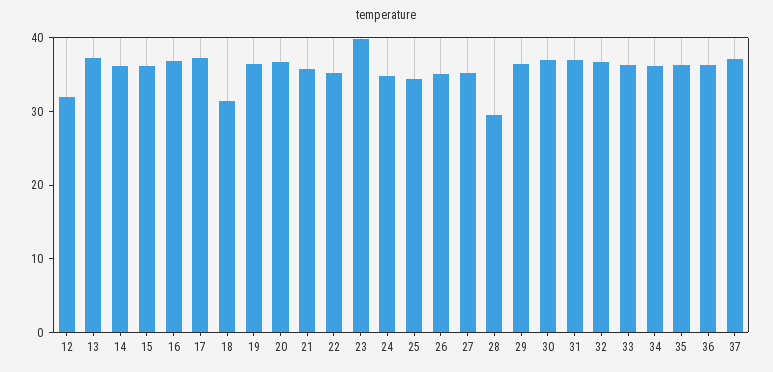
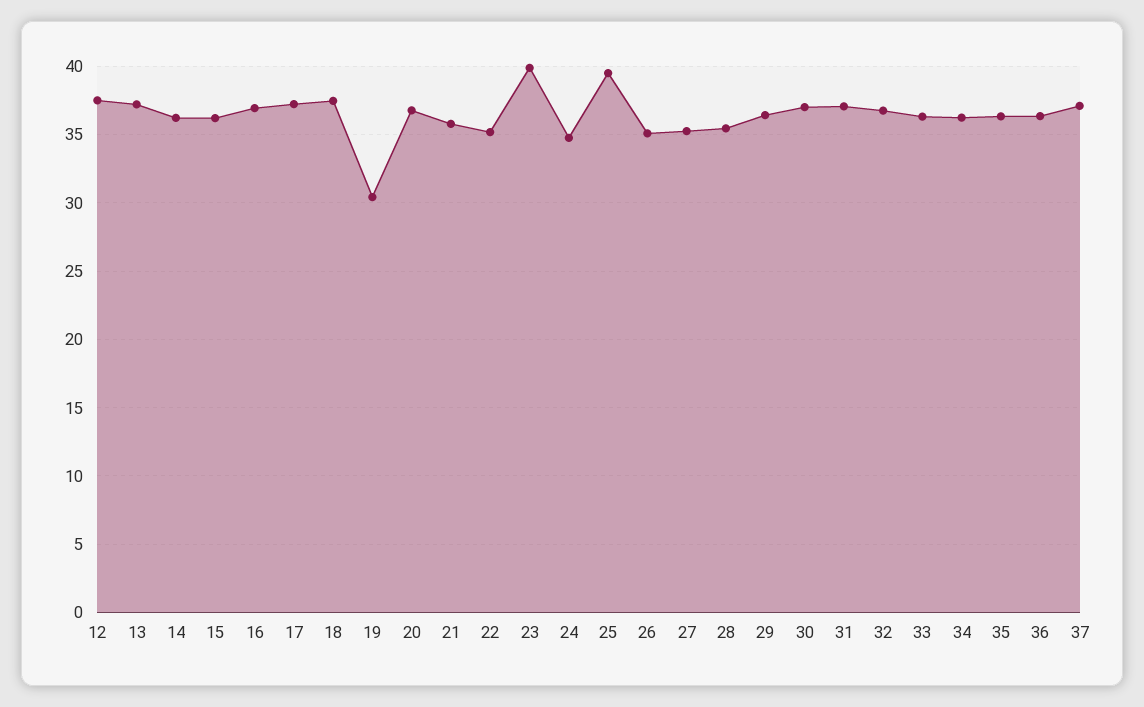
  {
-   "12": 32,
+   "12": 37.5,
    "13": 37,
    "14": 36,
    "15": 36,
    "16": 37,
    "17": 37,
-   "18": 32,
+   "18": 37.5,
-   "19": 36,
+   "19": 30.5,
    "20": 37,
    "21": 36,
    "22": 35,
    "23": 40,
    "24": 35,
-   "25": 34,
+   "25": 39.5,
    "26": 35,
    "27": 35.5,
-   "28": 30,
+   "28": 35.5,
    "29": 36.5,
    "30": 37,
    "31": 37,
    "32": 37,
    "33": 36.5,
    "34": 36,
    "35": 36.5,
    "36": 36.5,
    "37": 37
  }

